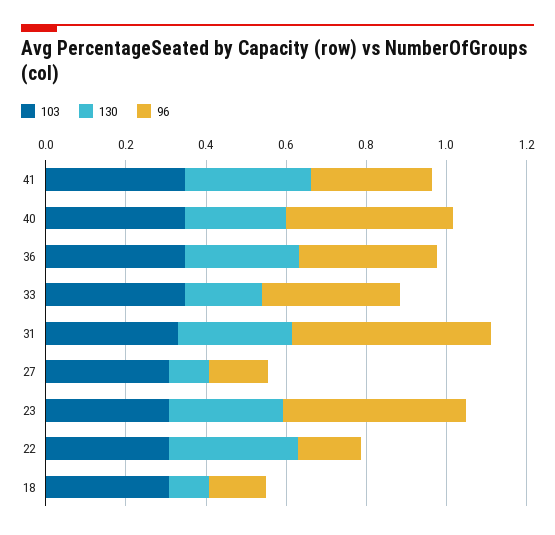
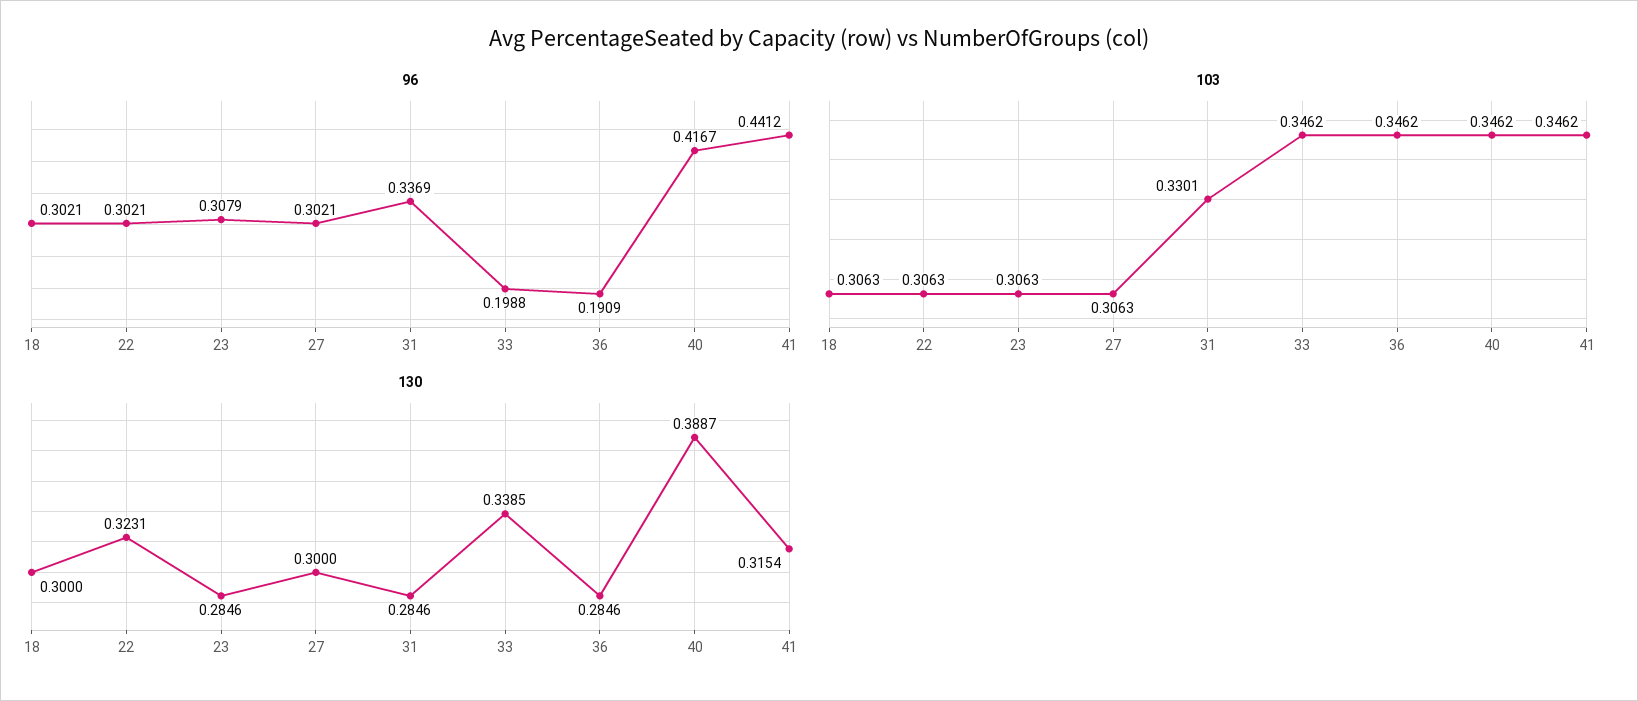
  {
    "103": {
      "41": 0.3462,
      "40": 0.3462,
      "36": 0.3462,
      "33": 0.3462,
      "31": 0.3301,
      "27": 0.3063,
      "23": 0.3063,
      "22": 0.3063,
      "18": 0.3063
    },
    "130": {
      "41": 0.3154,
-     "40": 0.25,
+     "40": 0.3887,
      "36": 0.2846,
-     "33": 0.2,
+     "33": 0.3385,
      "31": 0.2846,
-     "27": 0.1,
+     "27": 0.3,
      "23": 0.2846,
      "22": 0.3231,
-     "18": 0.1
+     "18": 0.3
    },
    "96": {
-     "41": 0.3,
+     "41": 0.4412,
      "40": 0.4167,
-     "36": 0.35,
+     "36": 0.1909,
-     "33": 0.35,
+     "33": 0.1988,
-     "31": 0.5,
+     "31": 0.3369,
-     "27": 0.15,
+     "27": 0.3021,
-     "23": 0.45,
+     "23": 0.3079,
-     "22": 0.15,
+     "22": 0.3021,
-     "18": 0.15
+     "18": 0.3021
    }
  }

